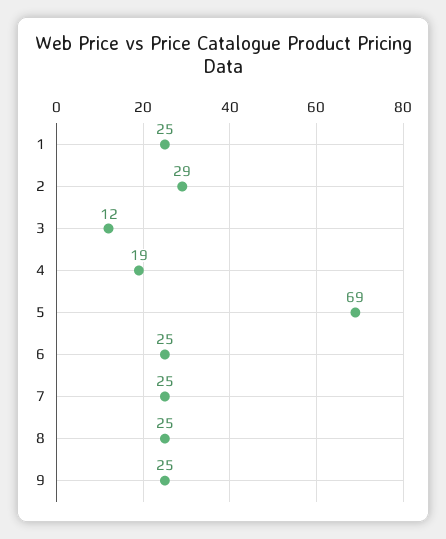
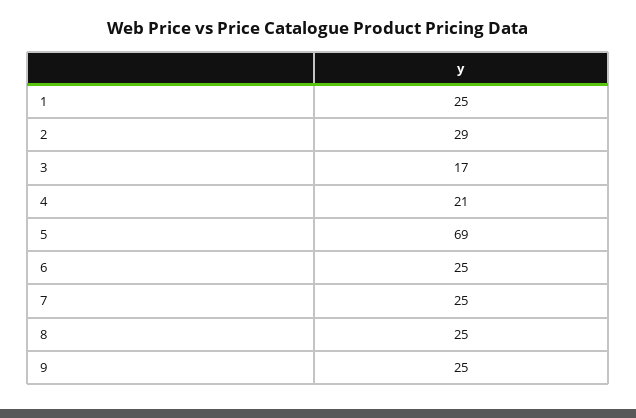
  {
    "1": 25,
    "2": 29,
-   "3": 12,
+   "3": 17,
-   "4": 19,
+   "4": 21,
    "5": 69,
    "6": 25,
    "7": 25,
    "8": 25,
    "9": 25
  }

